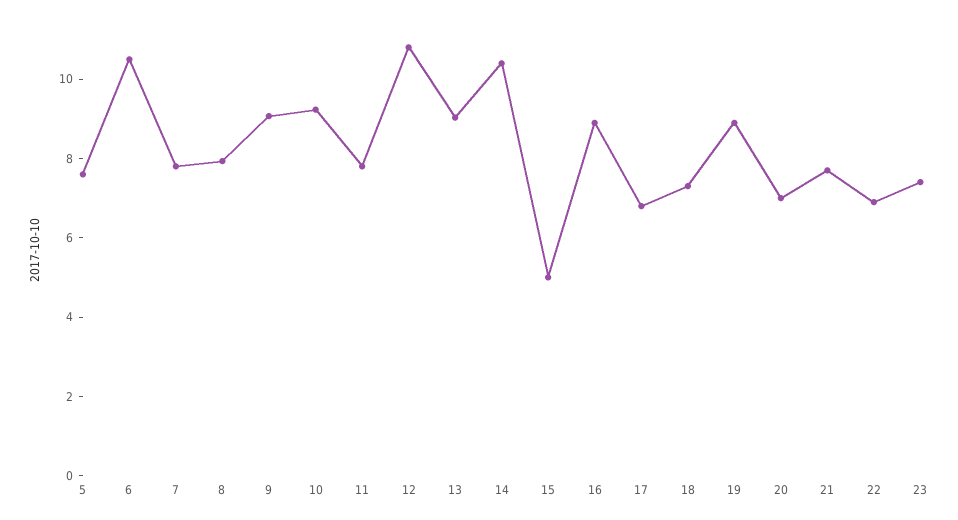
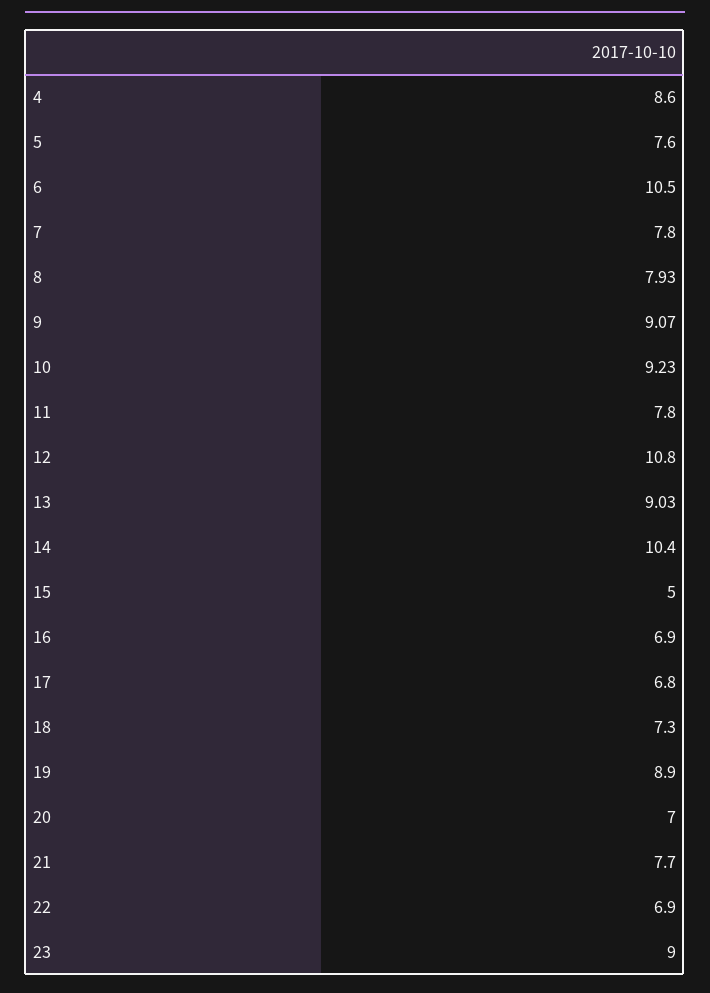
  {
    "5": 7.6,
    "6": 10.5,
    "7": 7.8,
    "8": 7.93,
    "9": 9.07,
    "10": 9.23,
    "11": 7.8,
    "12": 10.8,
    "13": 9.03,
    "14": 10.4,
    "15": 5,
-   "16": 9,
+   "16": 6.9,
    "17": 6.8,
    "18": 7.3,
    "19": 8.9,
    "20": 7,
    "21": 7.7,
    "22": 6.9,
-   "23": 7.5
+   "23": 9,
+   "4": 8.6
  }

